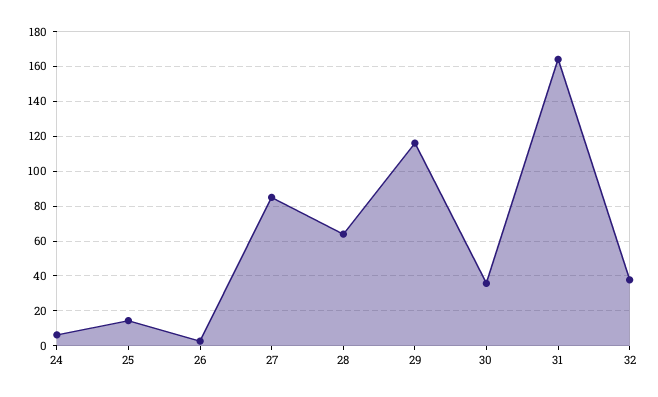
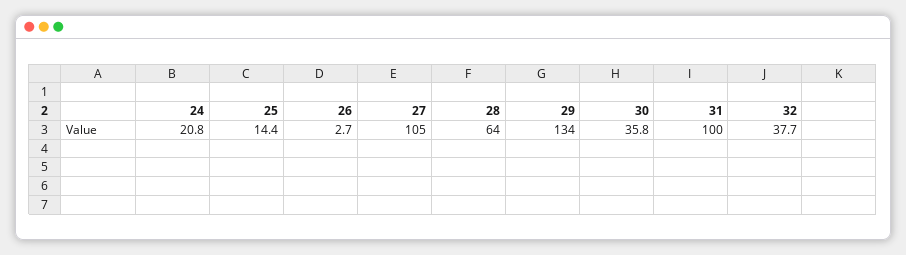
  {
-   "24": 5,
+   "24": 20.8,
    "25": 14.4,
    "26": 2.7,
-   "27": 85,
+   "27": 105,
    "28": 64,
-   "29": 115,
+   "29": 134,
    "30": 35.8,
-   "31": 165,
+   "31": 100,
    "32": 37.7
  }

